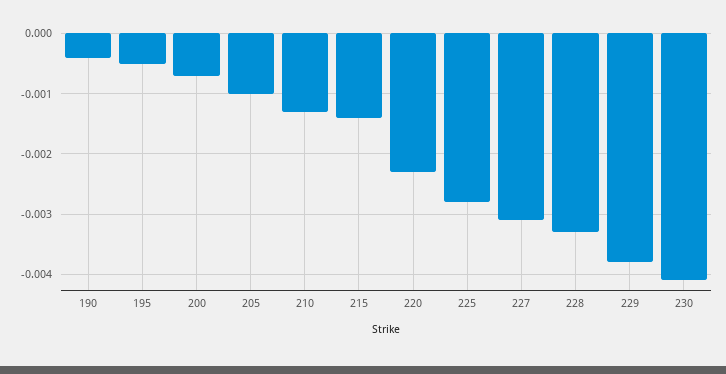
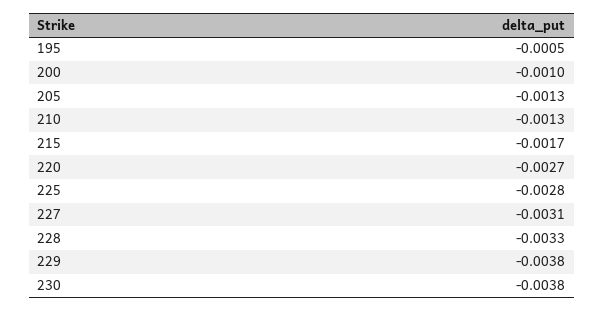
  {
-   "190": -0.0004,
    "195": -0.0005,
-   "200": -0.0007,
+   "200": -0.001,
-   "205": -0.001,
+   "205": -0.0013,
    "210": -0.0013,
-   "215": -0.0014,
+   "215": -0.0017,
-   "220": -0.0023,
+   "220": -0.0027,
    "225": -0.0028,
    "227": -0.0031,
    "228": -0.0033,
    "229": -0.0038,
-   "230": -0.0041
+   "230": -0.0038
  }

